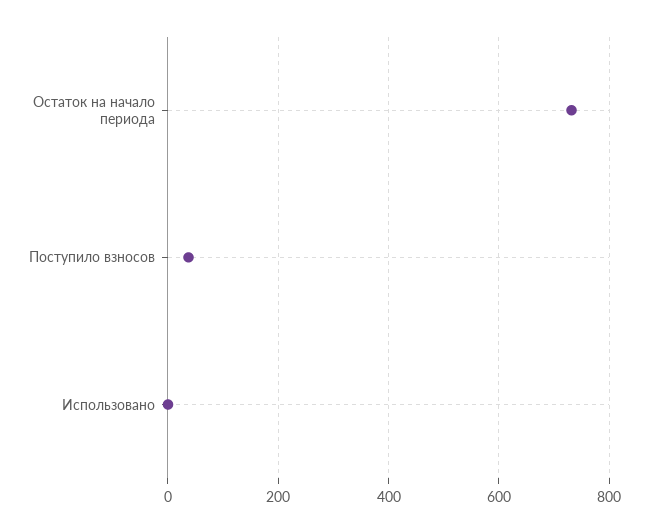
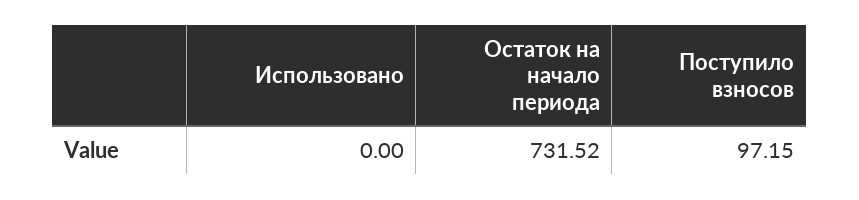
  {
    "Остаток на начало периода": 731.52,
-   "Поступило взносов": 40,
+   "Поступило взносов": 97.15,
    "Использовано": 0
  }

